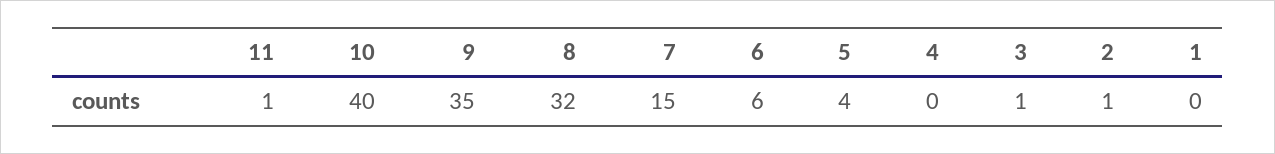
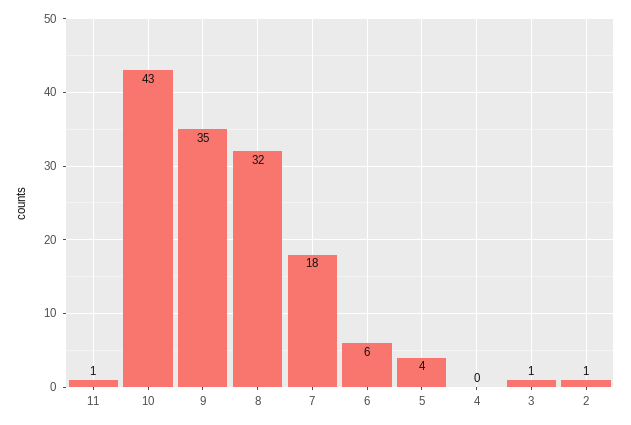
  {
    "11": 1,
-   "10": 40,
+   "10": 43,
    "9": 35,
    "8": 32,
-   "7": 15,
+   "7": 18,
    "6": 6,
    "5": 4,
    "4": 0,
    "3": 1,
-   "2": 1,
+   "2": 1
-   "1": 0
  }

